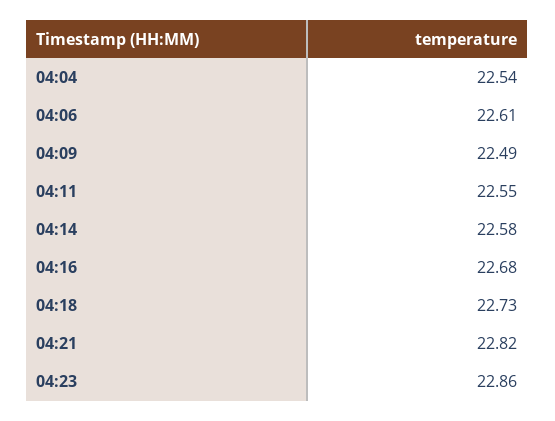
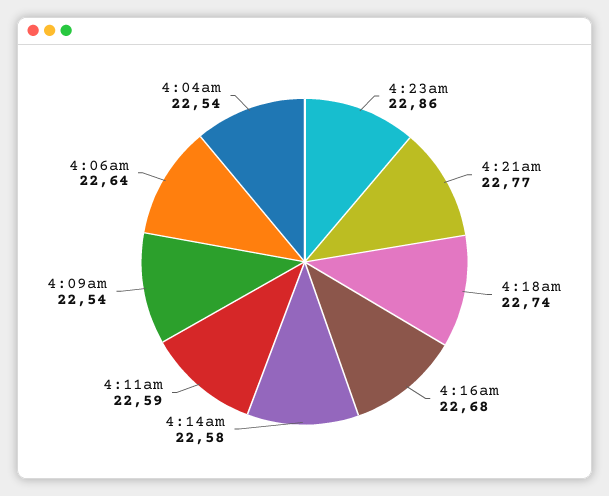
  {
    "04:04": 22.54,
-   "04:06": 22.61,
+   "04:06": 22.64,
-   "04:09": 22.49,
+   "04:09": 22.54,
-   "04:11": 22.55,
+   "04:11": 22.59,
    "04:14": 22.58,
    "04:16": 22.68,
-   "04:18": 22.73,
+   "04:18": 22.74,
-   "04:21": 22.82,
+   "04:21": 22.77,
    "04:23": 22.86
  }

